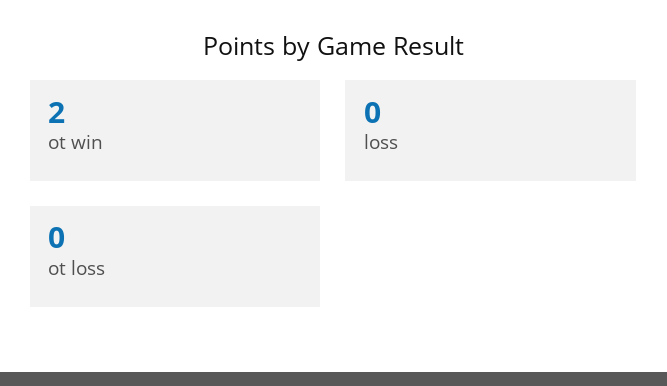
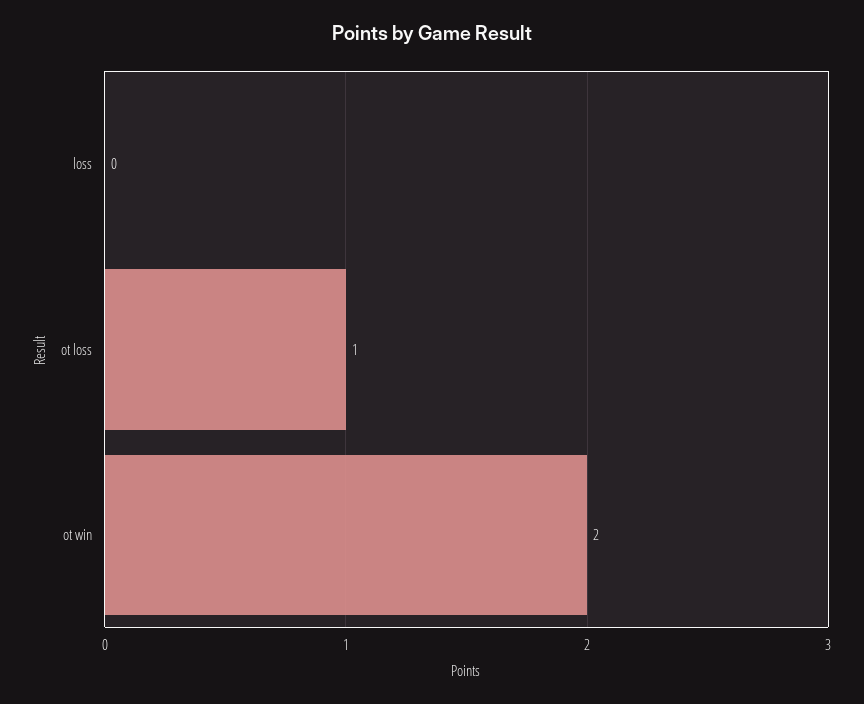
  {
    "ot win": 2,
    "loss": 0,
-   "ot loss": 0
+   "ot loss": 1
  }

